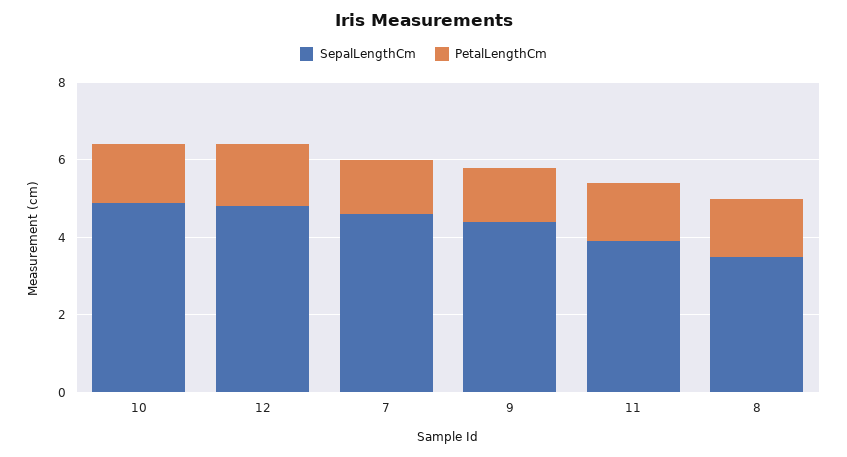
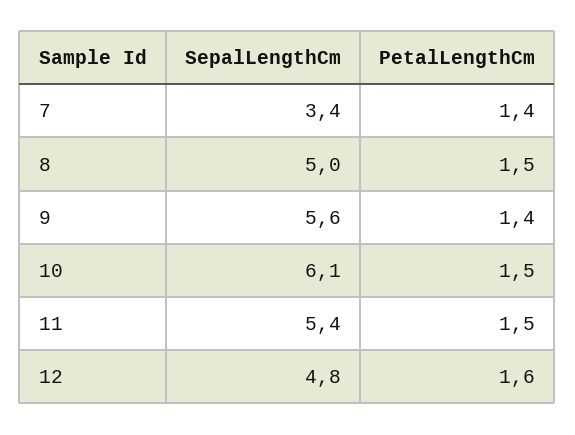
  {
    "SepalLengthCm": {
-     "10": 5,
+     "10": 6.1,
      "12": 4.8,
-     "7": 4.5,
+     "7": 3.4,
-     "9": 4.5,
+     "9": 5.6,
-     "11": 4,
+     "11": 5.4,
-     "8": 3.5
+     "8": 5
    },
    "PetalLengthCm": {
      "10": 1.5,
      "12": 1.6,
      "7": 1.4,
      "9": 1.4,
      "11": 1.5,
      "8": 1.5
    }
  }

